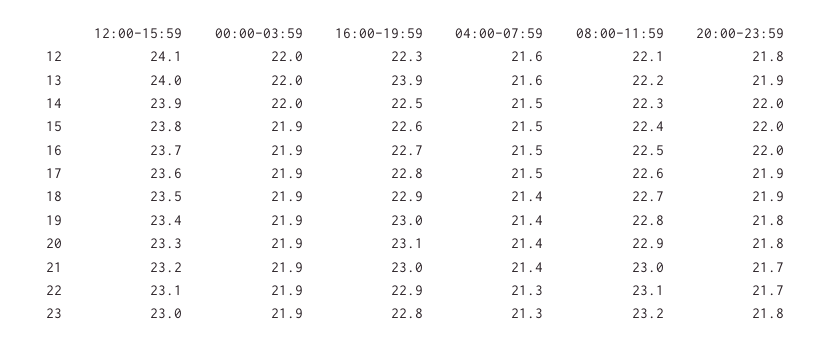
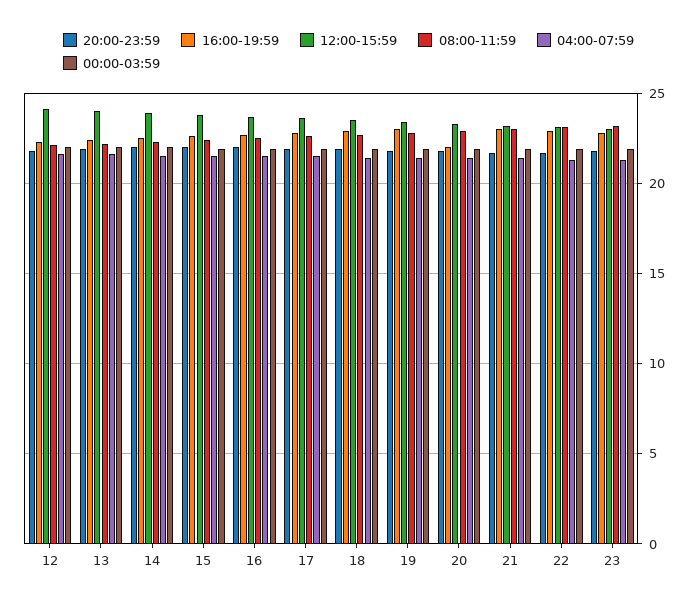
  {
    "12:00-15:59": {
      "12": 24.1,
      "13": 24,
      "14": 23.9,
      "15": 23.8,
      "16": 23.7,
      "17": 23.6,
      "18": 23.5,
      "19": 23.4,
      "20": 23.3,
      "21": 23.2,
      "22": 23.1,
      "23": 23
    },
    "00:00-03:59": {
      "12": 22,
      "13": 22,
      "14": 22,
      "15": 21.9,
      "16": 21.9,
      "17": 21.9,
      "18": 21.9,
      "19": 21.9,
      "20": 21.9,
      "21": 21.9,
      "22": 21.9,
      "23": 21.9
    },
    "16:00-19:59": {
      "12": 22.3,
-     "13": 23.9,
+     "13": 22.5,
      "14": 22.5,
      "15": 22.6,
      "16": 22.7,
      "17": 22.8,
      "18": 22.9,
      "19": 23,
-     "20": 23.1,
+     "20": 22,
      "21": 23,
      "22": 22.9,
      "23": 22.8
    },
    "04:00-07:59": {
      "12": 21.6,
      "13": 21.6,
      "14": 21.5,
      "15": 21.5,
      "16": 21.5,
      "17": 21.5,
      "18": 21.4,
      "19": 21.4,
      "20": 21.4,
      "21": 21.4,
      "22": 21.3,
      "23": 21.3
    },
    "08:00-11:59": {
      "12": 22.1,
      "13": 22.2,
      "14": 22.3,
      "15": 22.4,
      "16": 22.5,
      "17": 22.6,
      "18": 22.7,
      "19": 22.8,
      "20": 22.9,
      "21": 23,
      "22": 23.1,
      "23": 23.2
    },
    "20:00-23:59": {
      "12": 21.8,
      "13": 21.9,
      "14": 22,
      "15": 22,
      "16": 22,
      "17": 21.9,
      "18": 21.9,
      "19": 21.8,
      "20": 21.8,
      "21": 21.7,
      "22": 21.7,
      "23": 21.8
    }
  }

